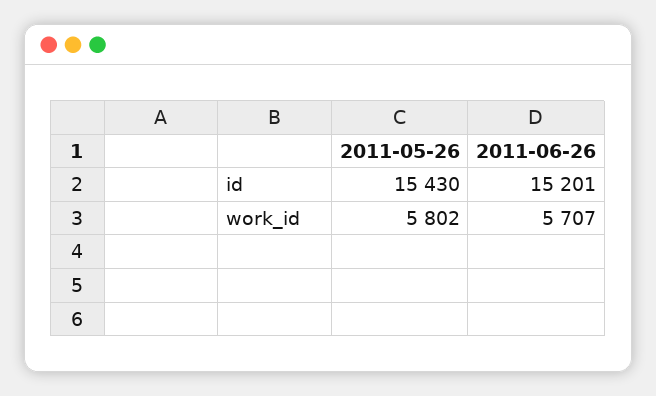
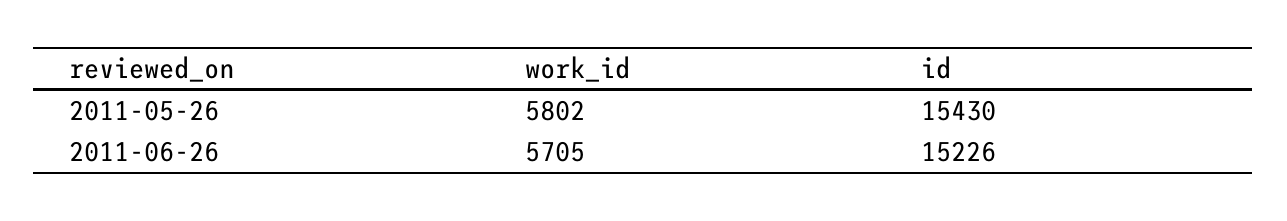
  {
    "2011-05-26": {
      "id": 15430,
      "work_id": 5802
    },
    "2011-06-26": {
-     "id": 15201,
+     "id": 15226,
-     "work_id": 5707
+     "work_id": 5705
    }
  }

